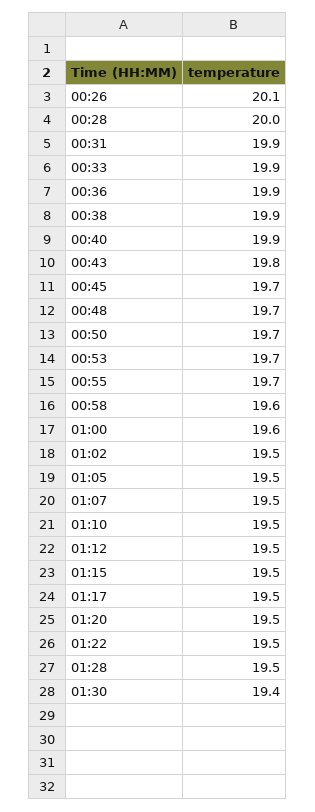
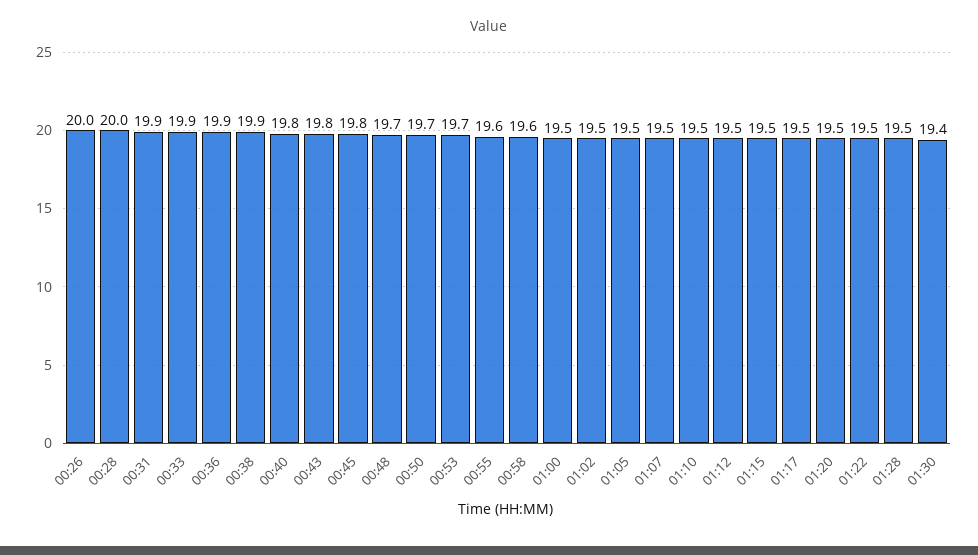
  {
-   "00:26": 20.1,
+   "00:26": 20,
    "00:28": 20,
    "00:31": 19.9,
    "00:33": 19.9,
    "00:36": 19.9,
    "00:38": 19.9,
-   "00:40": 19.9,
+   "00:40": 19.8,
    "00:43": 19.8,
-   "00:45": 19.7,
+   "00:45": 19.8,
    "00:48": 19.7,
    "00:50": 19.7,
    "00:53": 19.7,
-   "00:55": 19.7,
+   "00:55": 19.6,
    "00:58": 19.6,
-   "01:00": 19.6,
+   "01:00": 19.5,
    "01:02": 19.5,
    "01:05": 19.5,
    "01:07": 19.5,
    "01:10": 19.5,
    "01:12": 19.5,
    "01:15": 19.5,
    "01:17": 19.5,
    "01:20": 19.5,
    "01:22": 19.5,
    "01:28": 19.5,
    "01:30": 19.4
  }

